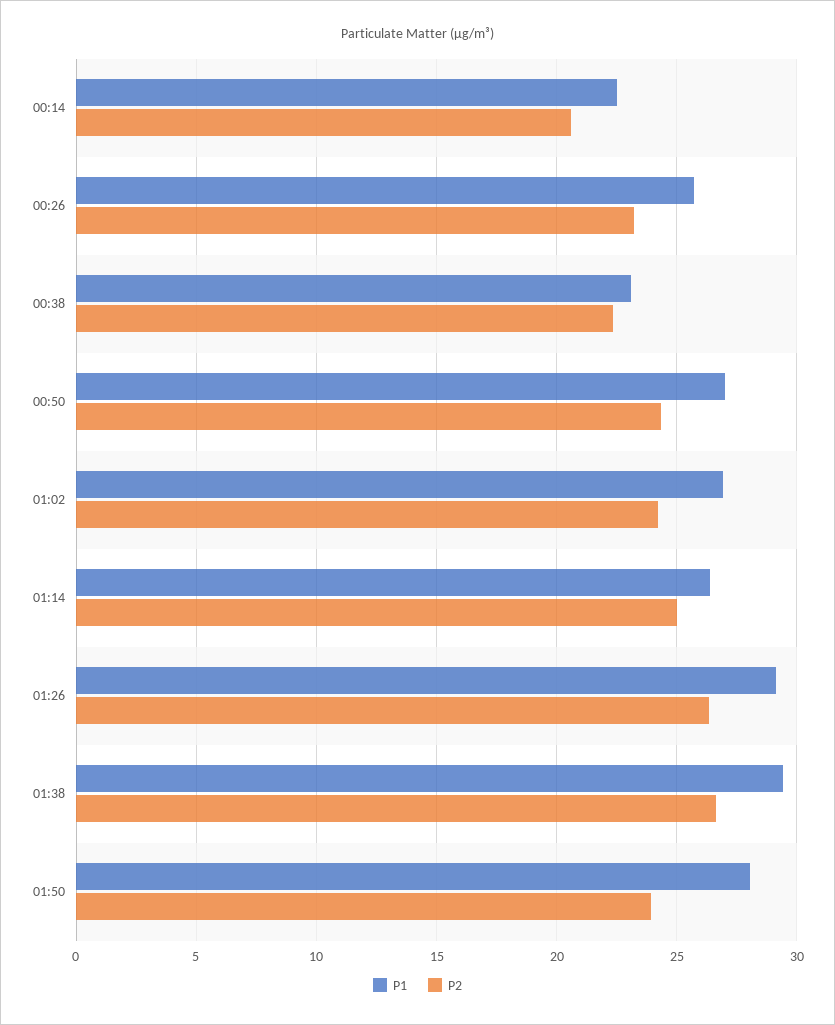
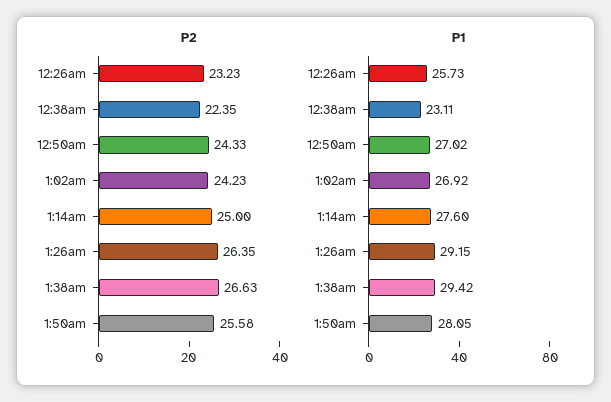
  {
    "P1": {
-     "00:14": 22.5,
      "00:26": 25.73,
      "00:38": 23.11,
      "00:50": 27.02,
      "01:02": 26.92,
-     "01:14": 26.5,
+     "01:14": 27.6,
      "01:26": 29.15,
      "01:38": 29.42,
      "01:50": 28.05
    },
    "P2": {
-     "00:14": 20.5,
      "00:26": 23.23,
      "00:38": 22.35,
      "00:50": 24.33,
      "01:02": 24.23,
      "01:14": 25,
      "01:26": 26.35,
      "01:38": 26.63,
-     "01:50": 24
+     "01:50": 25.58
    }
  }

